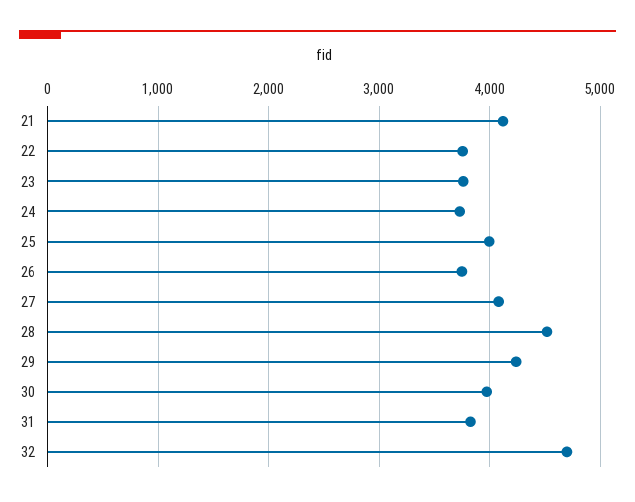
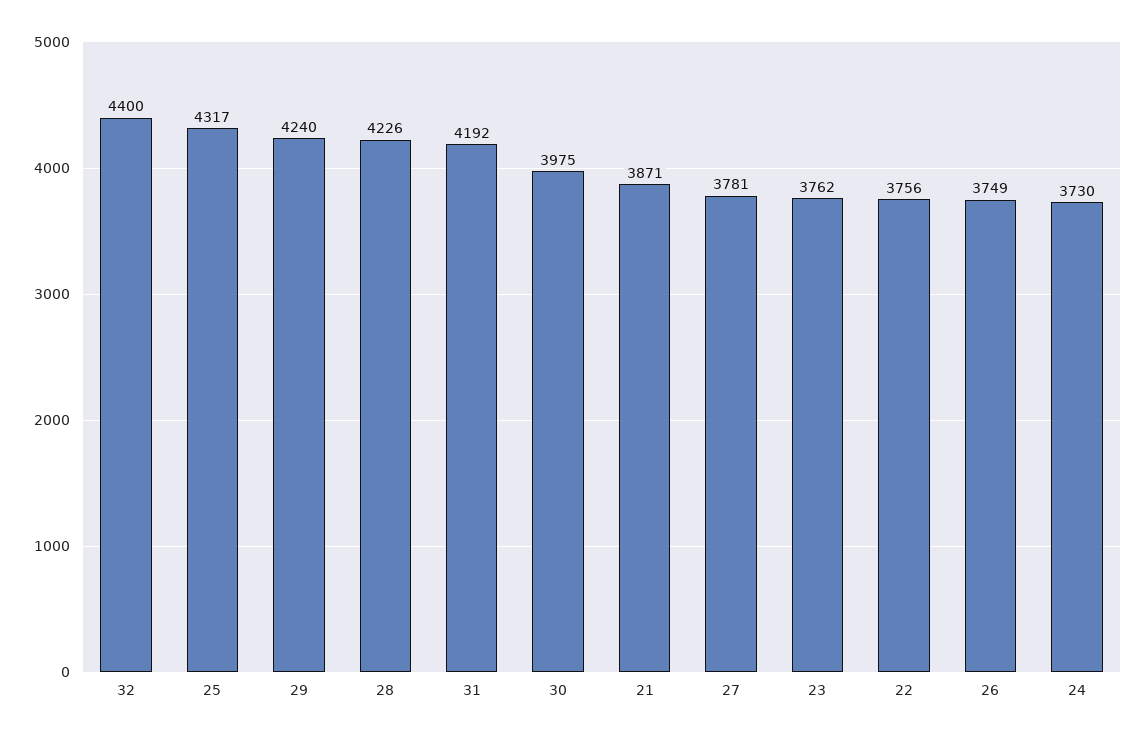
  {
-   "21": 4100,
+   "21": 3871,
    "22": 3756,
    "23": 3762,
    "24": 3730,
-   "25": 4000,
+   "25": 4317,
    "26": 3749,
-   "27": 4100,
+   "27": 3781,
-   "28": 4500,
+   "28": 4226,
    "29": 4240,
    "30": 3975,
-   "31": 3800,
+   "31": 4192,
-   "32": 4700
+   "32": 4400
  }

